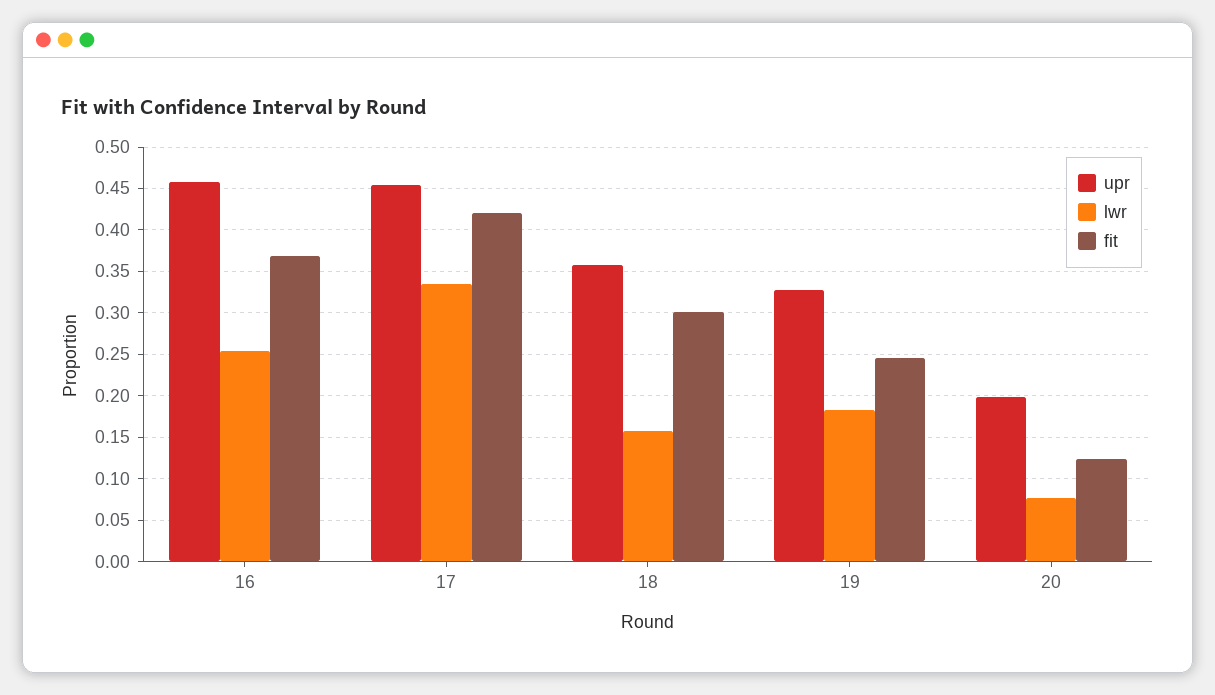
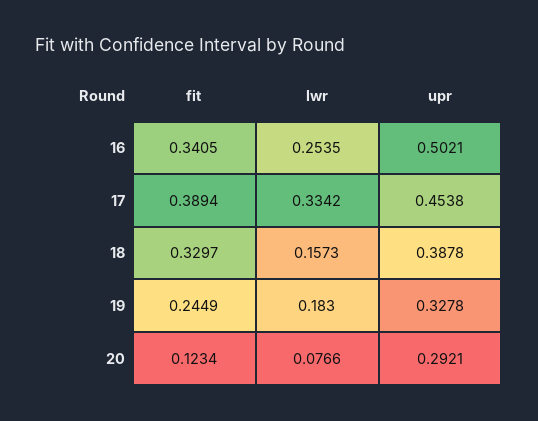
  {
    "upr": {
-     "16": 0.46,
+     "16": 0.5021,
      "17": 0.4538,
-     "18": 0.36,
+     "18": 0.3878,
      "19": 0.3278,
-     "20": 0.2
+     "20": 0.2921
    },
    "lwr": {
      "16": 0.2535,
      "17": 0.3342,
      "18": 0.1573,
      "19": 0.183,
      "20": 0.0766
    },
    "fit": {
-     "16": 0.37,
+     "16": 0.3405,
-     "17": 0.42,
+     "17": 0.3894,
-     "18": 0.3,
+     "18": 0.3297,
      "19": 0.2449,
      "20": 0.1234
    }
  }

